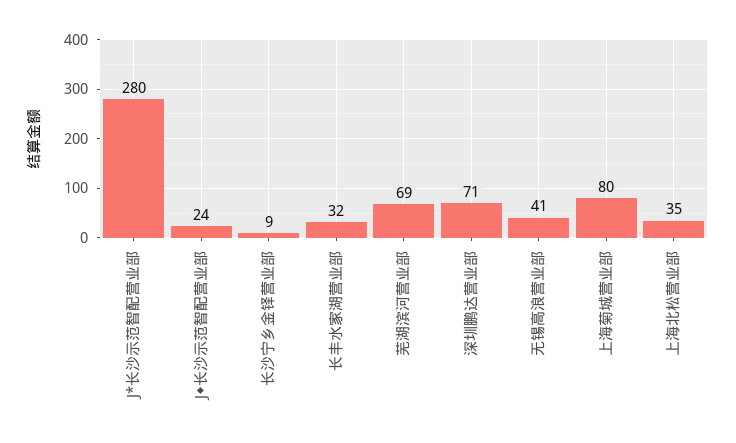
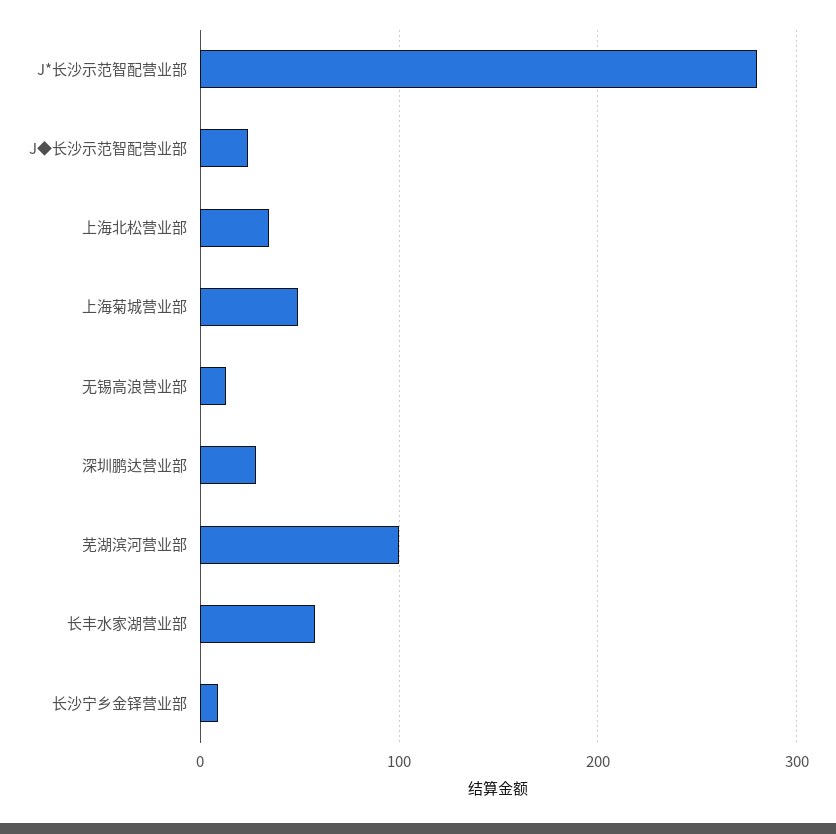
  {
    "J*长沙示范智配营业部": 280,
    "J◆长沙示范智配营业部": 24,
    "长沙宁乡金铎营业部": 9,
-   "长丰水家湖营业部": 32,
+   "长丰水家湖营业部": 60,
-   "芜湖滨河营业部": 69,
+   "芜湖滨河营业部": 100,
-   "深圳鹏达营业部": 71,
+   "深圳鹏达营业部": 30,
-   "无锡高浪营业部": 41,
+   "无锡高浪营业部": 10,
-   "上海菊城营业部": 80,
+   "上海菊城营业部": 50,
    "上海北松营业部": 35
  }

